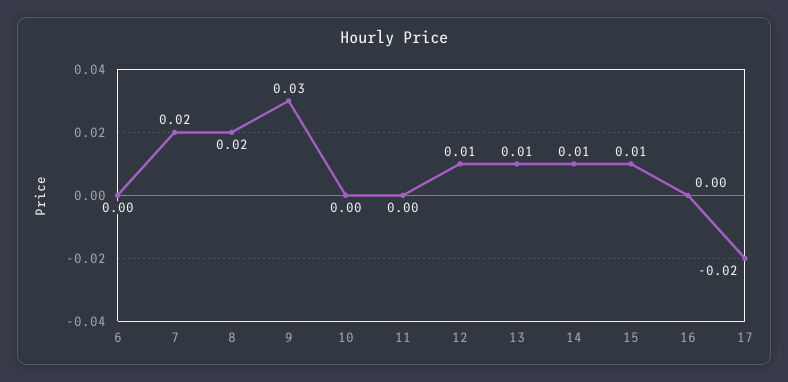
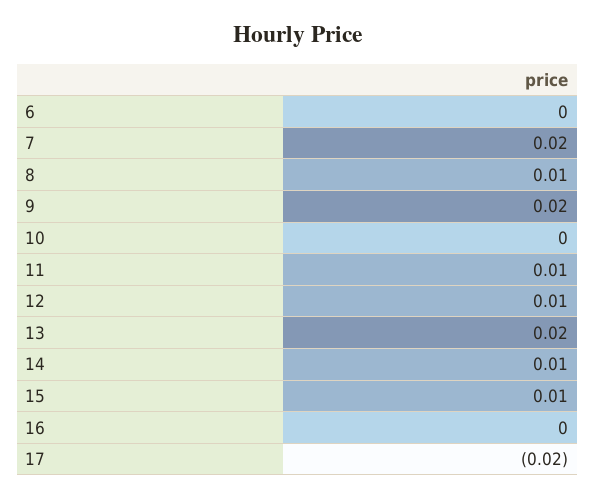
  {
    "6": 0,
    "7": 0.02,
-   "8": 0.02,
+   "8": 0.01,
-   "9": 0.03,
+   "9": 0.02,
    "10": 0,
-   "11": 0,
+   "11": 0.01,
    "12": 0.01,
-   "13": 0.01,
+   "13": 0.02,
    "14": 0.01,
    "15": 0.01,
    "16": 0,
    "17": -0.02
  }

